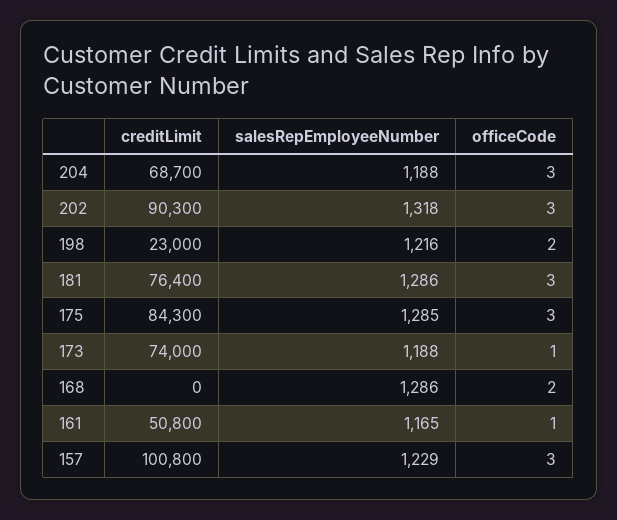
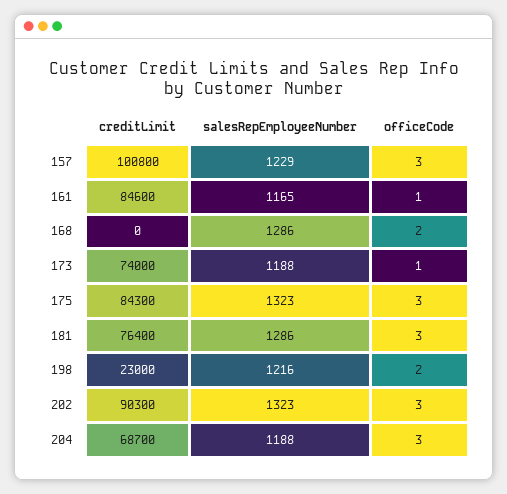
  {
    "creditLimit": {
      "204": 68700,
      "202": 90300,
      "198": 23000,
      "181": 76400,
      "175": 84300,
      "173": 74000,
      "168": 0,
-     "161": 50800,
+     "161": 84600,
      "157": 100800
    },
    "salesRepEmployeeNumber": {
      "204": 1188,
-     "202": 1318,
+     "202": 1323,
      "198": 1216,
      "181": 1286,
-     "175": 1285,
+     "175": 1323,
      "173": 1188,
      "168": 1286,
      "161": 1165,
      "157": 1229
    },
    "officeCode": {
      "204": 3,
      "202": 3,
      "198": 2,
      "181": 3,
      "175": 3,
      "173": 1,
      "168": 2,
      "161": 1,
      "157": 3
    }
  }

